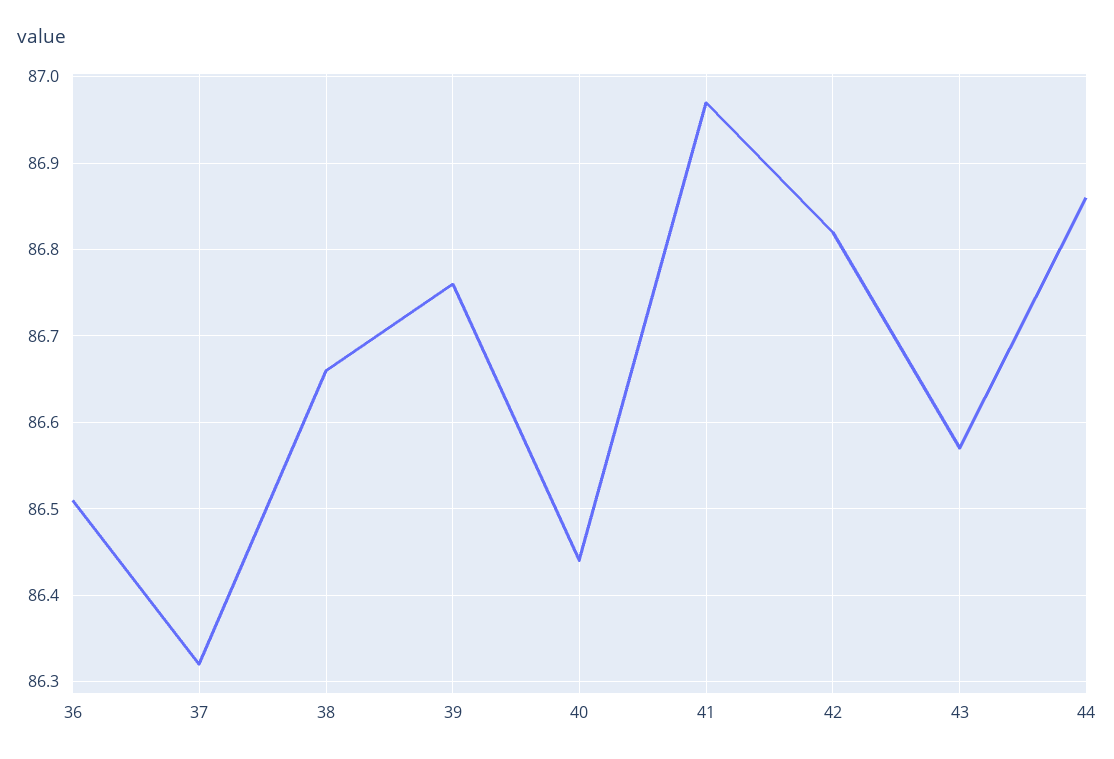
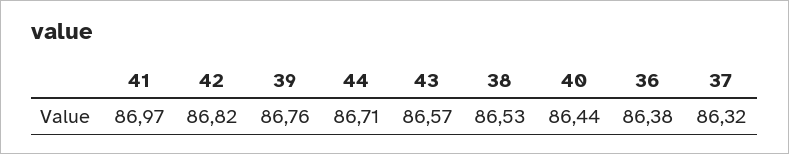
  {
-   "36": 86.51,
+   "36": 86.38,
    "37": 86.32,
-   "38": 86.66,
+   "38": 86.53,
    "39": 86.76,
    "40": 86.44,
    "41": 86.97,
    "42": 86.82,
    "43": 86.57,
-   "44": 86.86
+   "44": 86.71
  }

